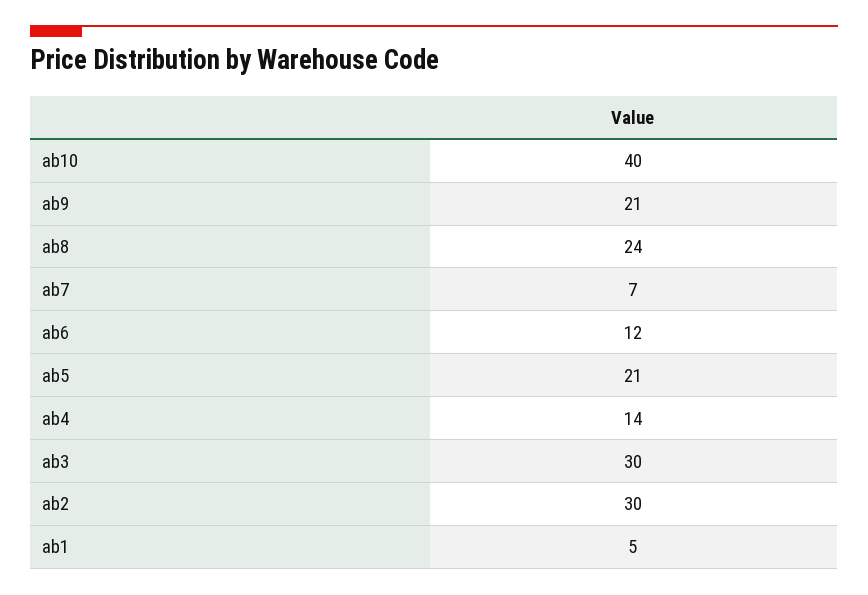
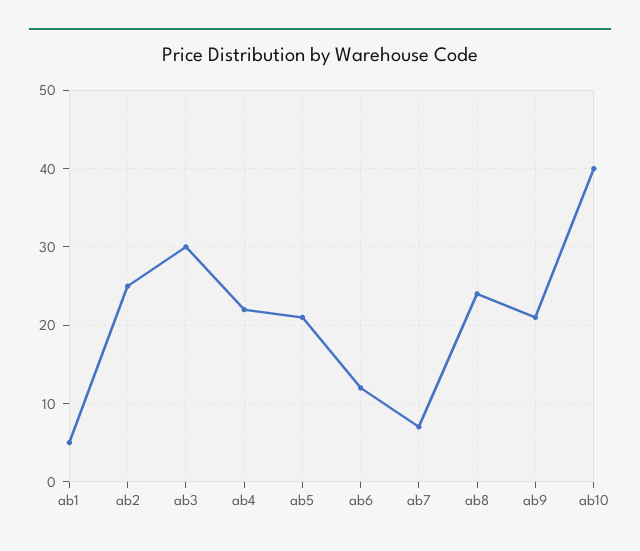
  {
    "ab10": 40,
    "ab9": 21,
    "ab8": 24,
    "ab7": 7,
    "ab6": 12,
    "ab5": 21,
-   "ab4": 14,
+   "ab4": 22,
    "ab3": 30,
-   "ab2": 30,
+   "ab2": 25,
    "ab1": 5
  }

